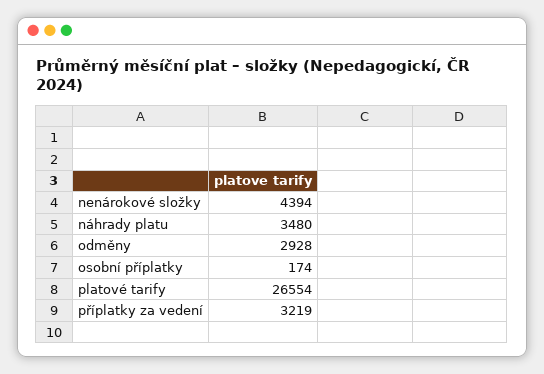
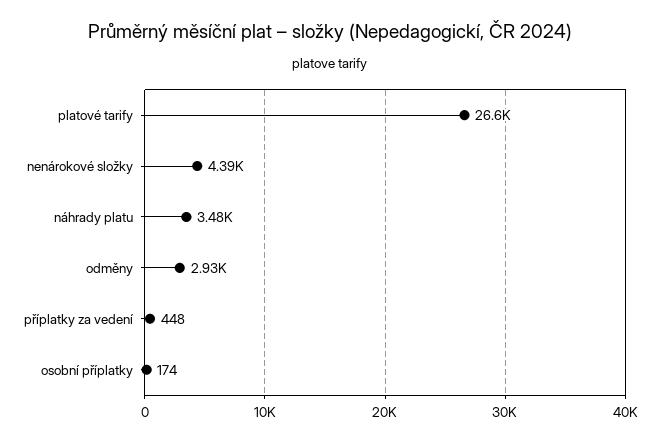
  {
    "nenárokové složky": 4394,
    "náhrady platu": 3480,
    "odměny": 2928,
    "osobní příplatky": 174,
    "platové tarify": 26554,
-   "příplatky za vedení": 3219
+   "příplatky za vedení": 448
  }

